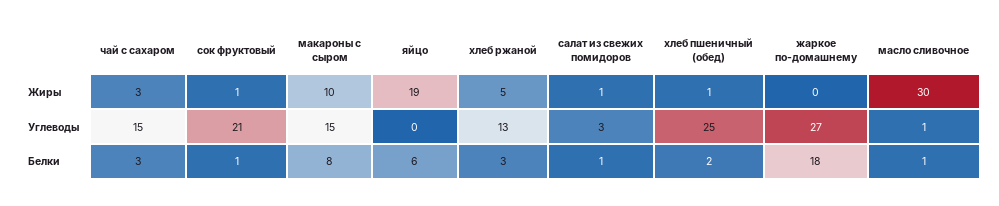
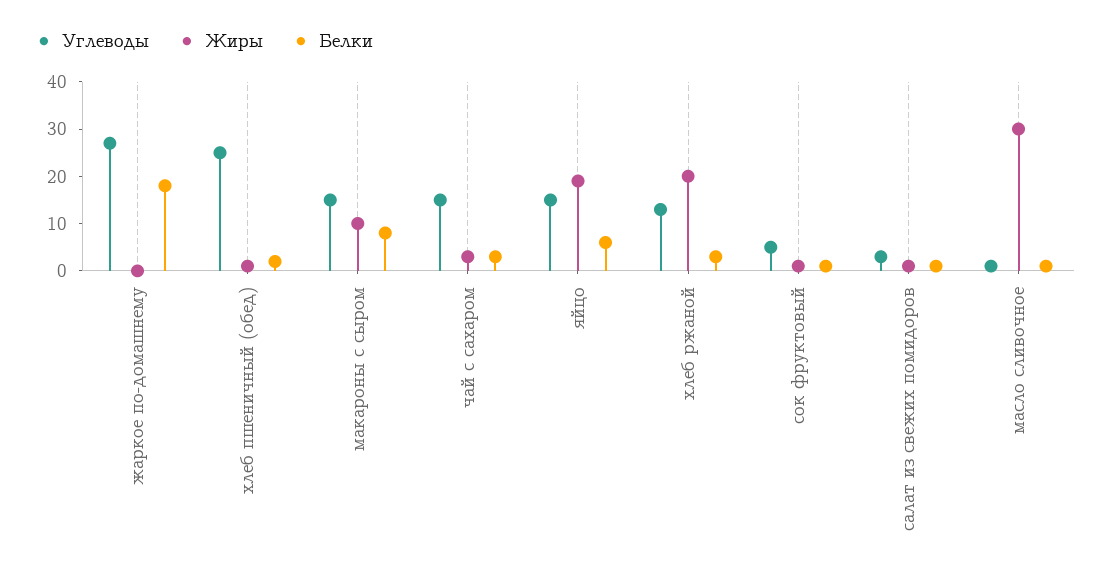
  {
    "Жиры": {
      "чай с сахаром": 3,
      "сок фруктовый": 1,
      "макароны с сыром": 10,
      "яйцо": 19,
-     "хлеб ржаной": 5,
+     "хлеб ржаной": 20,
      "салат из свежих помидоров": 1,
      "хлеб пшеничный (обед)": 1,
      "жаркое по-домашнему": 0,
      "масло сливочное": 30
    },
    "Углеводы": {
      "чай с сахаром": 15,
-     "сок фруктовый": 21,
+     "сок фруктовый": 5,
      "макароны с сыром": 15,
-     "яйцо": 0,
+     "яйцо": 15,
      "хлеб ржаной": 13,
      "салат из свежих помидоров": 3,
      "хлеб пшеничный (обед)": 25,
      "жаркое по-домашнему": 27,
      "масло сливочное": 1
    },
    "Белки": {
      "чай с сахаром": 3,
      "сок фруктовый": 1,
      "макароны с сыром": 8,
      "яйцо": 6,
      "хлеб ржаной": 3,
      "салат из свежих помидоров": 1,
      "хлеб пшеничный (обед)": 2,
      "жаркое по-домашнему": 18,
      "масло сливочное": 1
    }
  }

